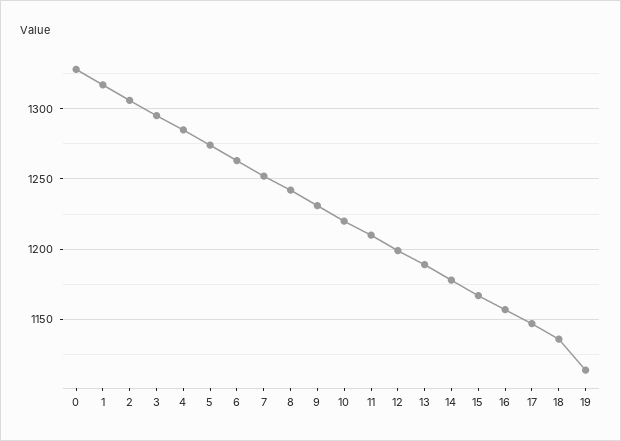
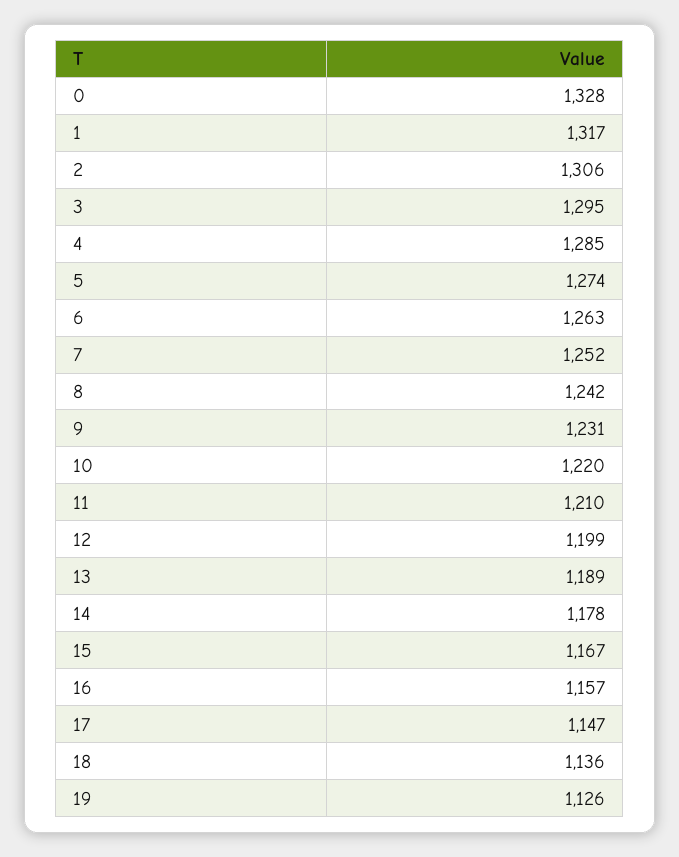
  {
    "0": 1328,
    "1": 1317,
    "2": 1306,
    "3": 1295,
    "4": 1285,
    "5": 1274,
    "6": 1263,
    "7": 1252,
    "8": 1242,
    "9": 1231,
    "10": 1220,
    "11": 1210,
    "12": 1199,
    "13": 1189,
    "14": 1178,
    "15": 1167,
    "16": 1157,
    "17": 1147,
    "18": 1136,
-   "19": 1115
+   "19": 1126
  }

